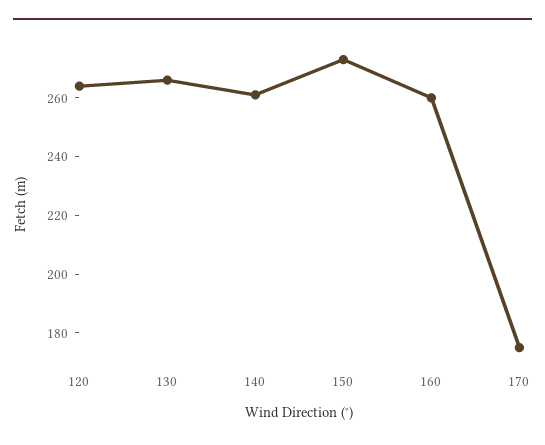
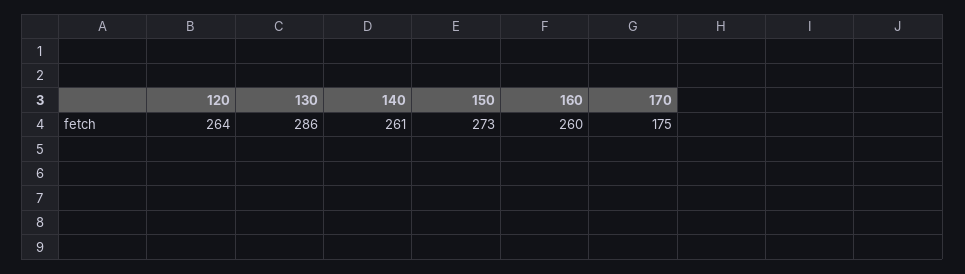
  {
    "120": 264,
-   "130": 265,
+   "130": 286,
    "140": 261,
    "150": 273,
    "160": 260,
    "170": 175
  }

